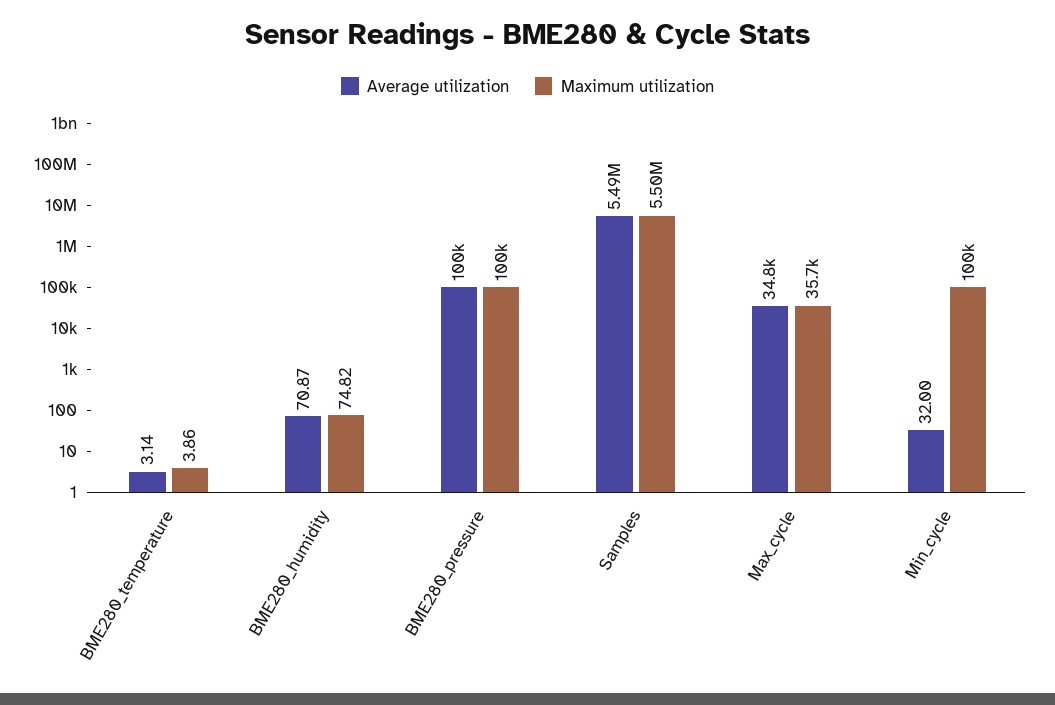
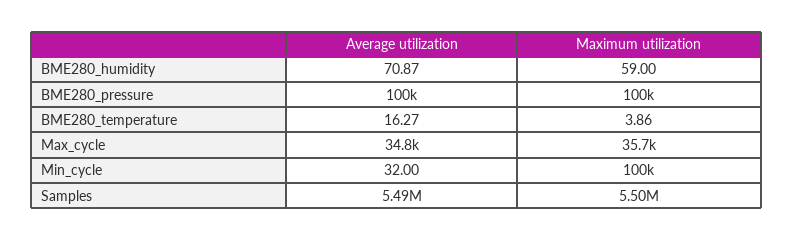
  {
    "Average utilization": {
-     "BME280_temperature": 3.14,
+     "BME280_temperature": 16.27,
      "BME280_humidity": 70.87,
      "BME280_pressure": 100000,
      "Samples": 5490000,
      "Max_cycle": 34800,
      "Min_cycle": 32
    },
    "Maximum utilization": {
      "BME280_temperature": 3.86,
-     "BME280_humidity": 74.82,
+     "BME280_humidity": 59,
      "BME280_pressure": 100000,
      "Samples": 5500000,
      "Max_cycle": 35700,
      "Min_cycle": 100000
    }
  }

